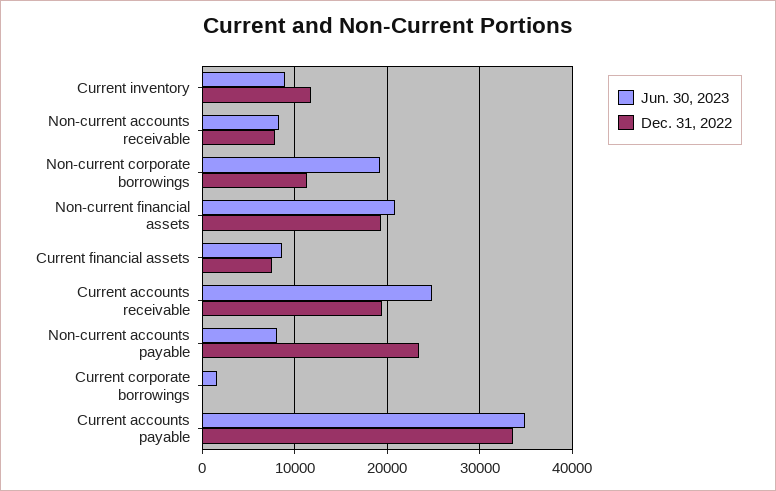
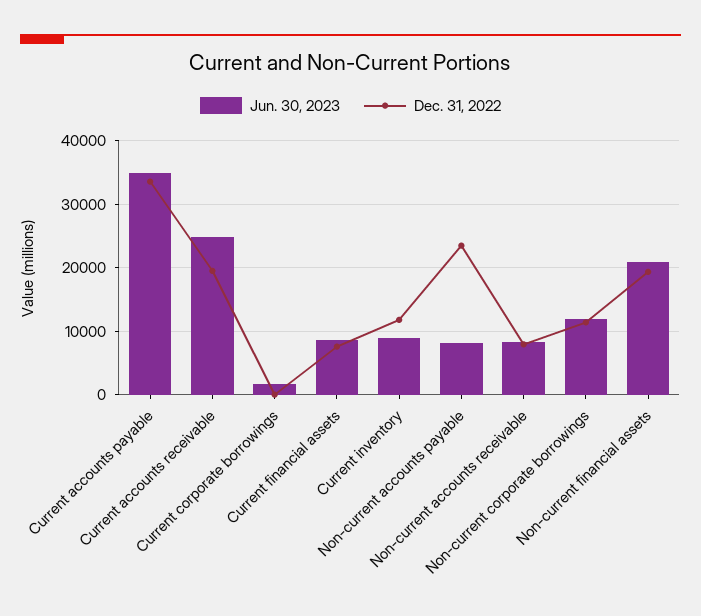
  {
    "Jun. 30, 2023": {
      "Current inventory": 9000,
      "Non-current accounts receivable": 8000,
-     "Non-current corporate borrowings": 19000,
+     "Non-current corporate borrowings": 12000,
      "Non-current financial assets": 21000,
      "Current financial assets": 9000,
      "Current accounts receivable": 25000,
      "Non-current accounts payable": 8000,
      "Current corporate borrowings": 2000,
      "Current accounts payable": 35000
    },
    "Dec. 31, 2022": {
      "Current inventory": 12000,
      "Non-current accounts receivable": 8000,
      "Non-current corporate borrowings": 11000,
      "Non-current financial assets": 19000,
      "Current financial assets": 8000,
      "Current accounts receivable": 19000,
      "Non-current accounts payable": 23000,
      "Current corporate borrowings": 0,
      "Current accounts payable": 34000
    }
  }

